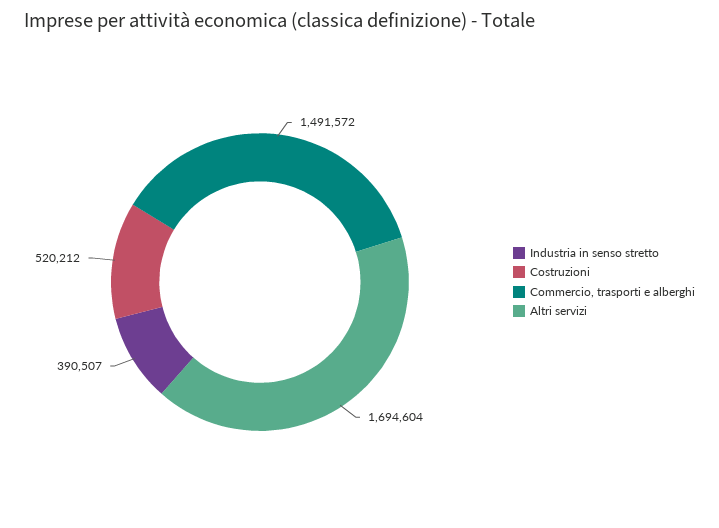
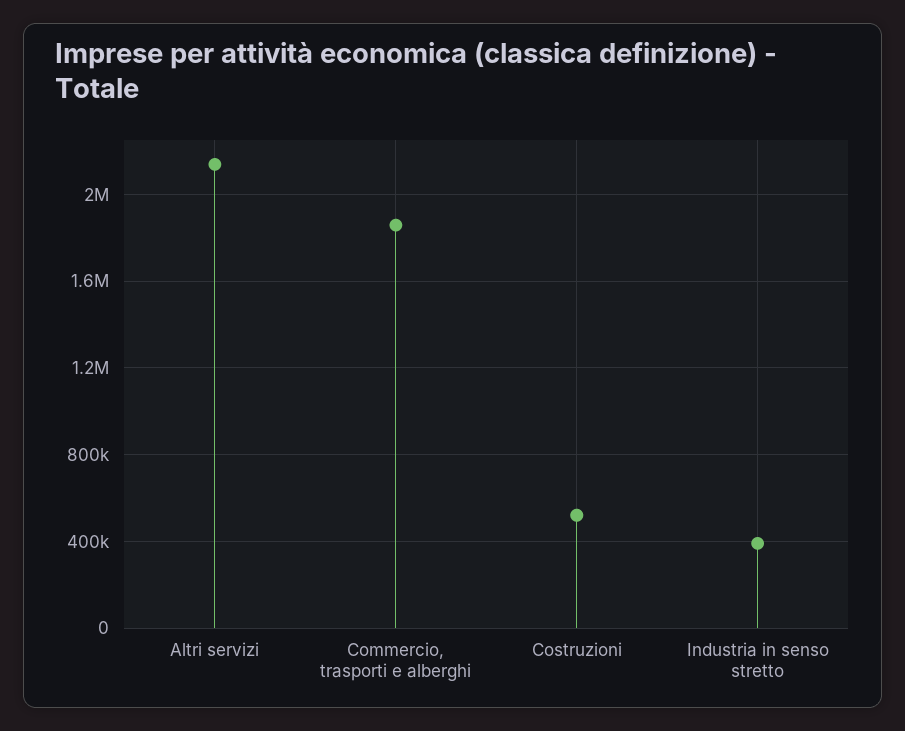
  {
    "Industria in senso stretto": 390507,
    "Costruzioni": 520212,
-   "Commercio, trasporti e alberghi": 1491572,
+   "Commercio, trasporti e alberghi": 1850000,
-   "Altri servizi": 1694604
+   "Altri servizi": 2150000
  }

